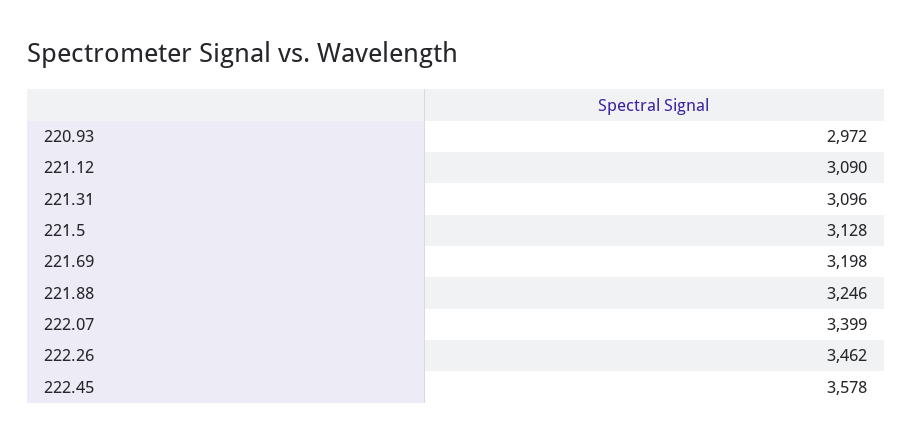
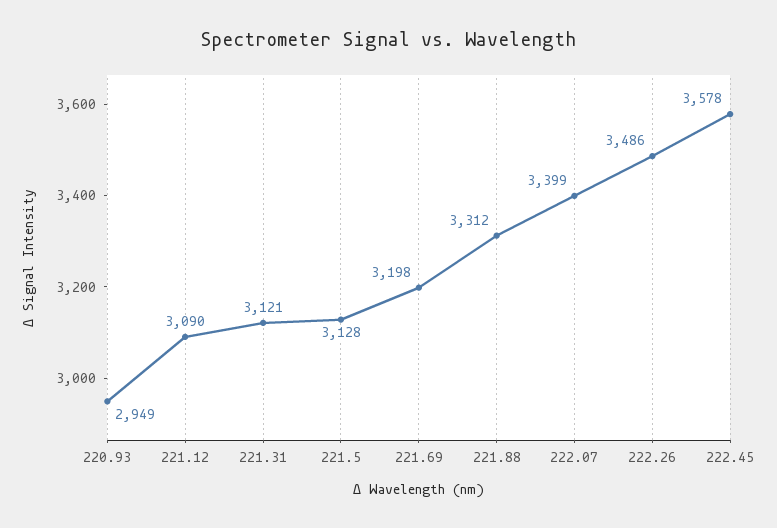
  {
-   "220.93": 2972,
+   "220.93": 2949,
    "221.12": 3090,
-   "221.31": 3096,
+   "221.31": 3121,
    "221.5": 3128,
    "221.69": 3198,
-   "221.88": 3246,
+   "221.88": 3312,
    "222.07": 3399,
-   "222.26": 3462,
+   "222.26": 3486,
    "222.45": 3578
  }

